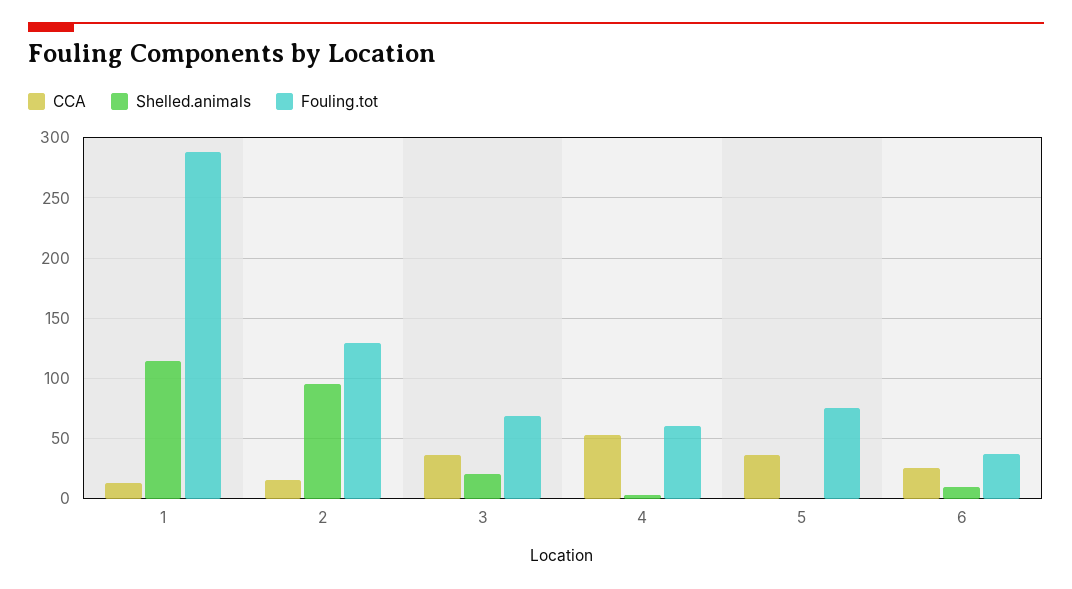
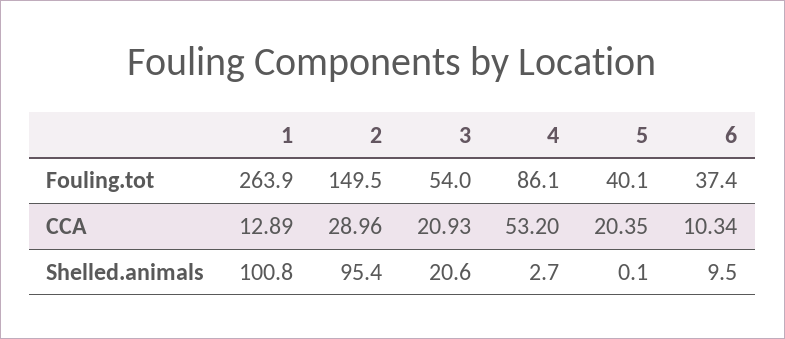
  {
    "CCA": {
      "1": 12.89,
-     "2": 15,
+     "2": 28.96,
-     "3": 35,
+     "3": 20.93,
      "4": 53.2,
-     "5": 35,
+     "5": 20.35,
-     "6": 25
+     "6": 10.34
    },
    "Shelled.animals": {
-     "1": 115,
+     "1": 100.8,
      "2": 95.4,
      "3": 20.6,
      "4": 2.7,
      "5": 0.1,
      "6": 9.5
    },
    "Fouling.tot": {
-     "1": 290,
+     "1": 263.9,
-     "2": 130,
+     "2": 149.5,
-     "3": 70,
+     "3": 54,
-     "4": 60,
+     "4": 86.1,
-     "5": 75,
+     "5": 40.1,
      "6": 37.4
    }
  }

